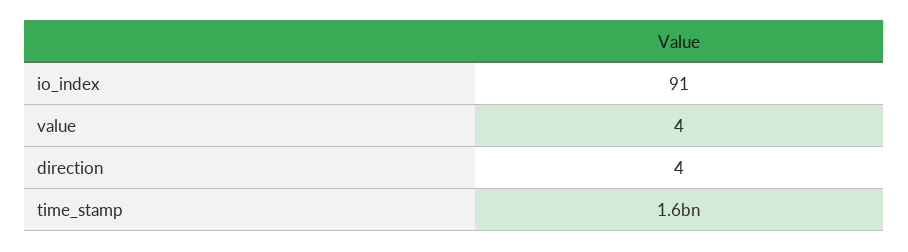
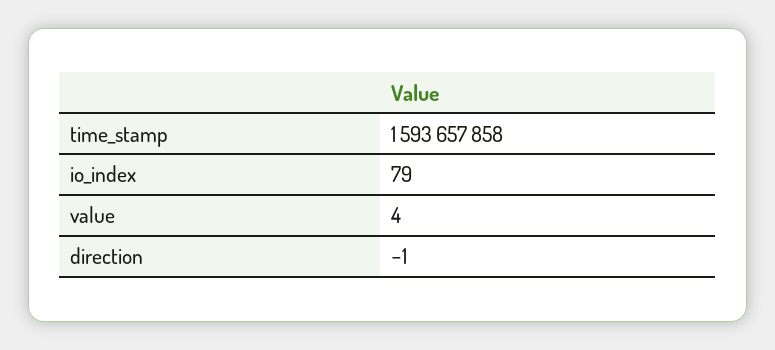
  {
-   "io_index": 91,
+   "io_index": 79,
    "value": 4,
-   "direction": 4,
+   "direction": -1,
    "time_stamp": 1593657858
  }

